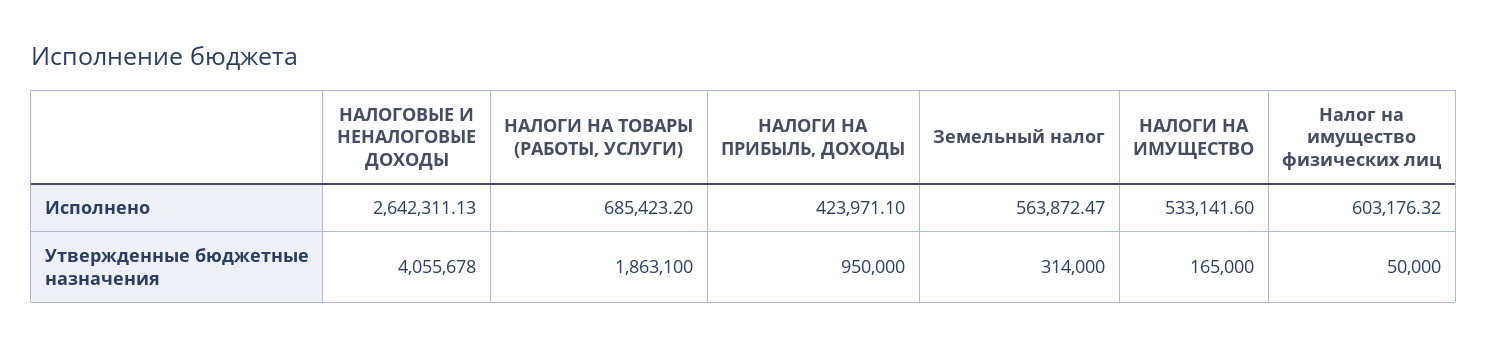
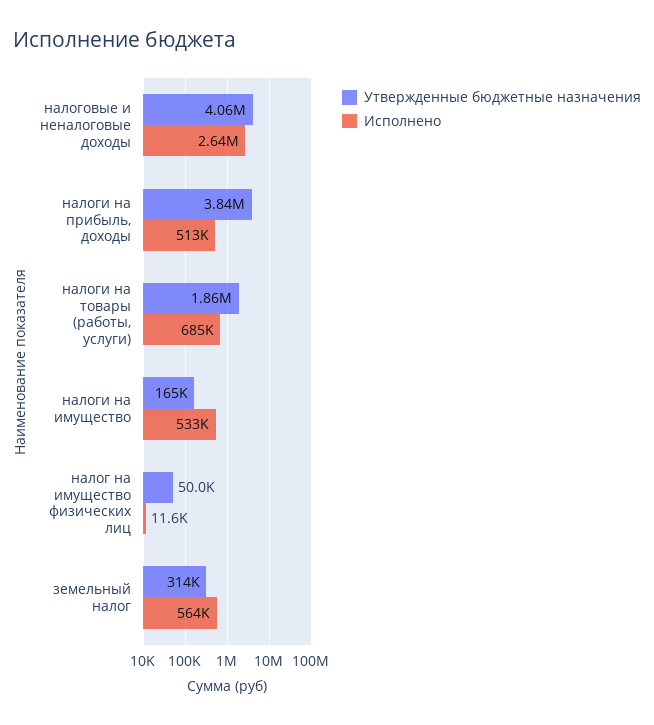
  {
    "Исполнено": {
      "НАЛОГОВЫЕ И НЕНАЛОГОВЫЕ ДОХОДЫ": 2642311.13,
      "НАЛОГИ НА ТОВАРЫ (РАБОТЫ, УСЛУГИ)": 685423.2,
-     "НАЛОГИ НА ПРИБЫЛЬ, ДОХОДЫ": 423971.1,
+     "НАЛОГИ НА ПРИБЫЛЬ, ДОХОДЫ": 513000,
      "Земельный налог": 563872.47,
      "НАЛОГИ НА ИМУЩЕСТВО": 533141.6,
-     "Налог на имущество физических лиц": 603176.32
+     "Налог на имущество физических лиц": 11600
    },
    "Утвержденные бюджетные назначения": {
      "НАЛОГОВЫЕ И НЕНАЛОГОВЫЕ ДОХОДЫ": 4055678,
      "НАЛОГИ НА ТОВАРЫ (РАБОТЫ, УСЛУГИ)": 1863100,
-     "НАЛОГИ НА ПРИБЫЛЬ, ДОХОДЫ": 950000,
+     "НАЛОГИ НА ПРИБЫЛЬ, ДОХОДЫ": 3840000,
      "Земельный налог": 314000,
      "НАЛОГИ НА ИМУЩЕСТВО": 165000,
      "Налог на имущество физических лиц": 50000
    }
  }

